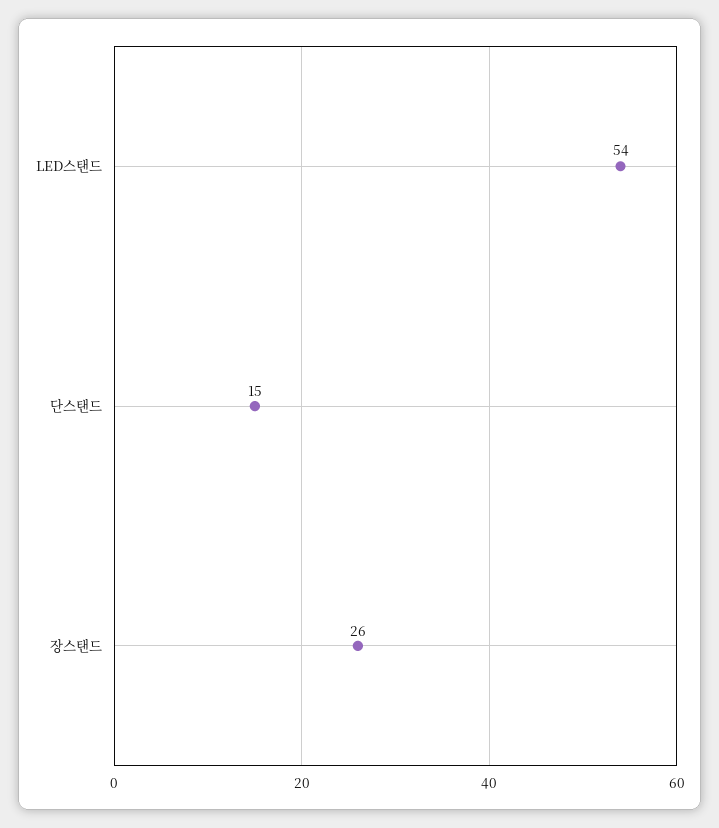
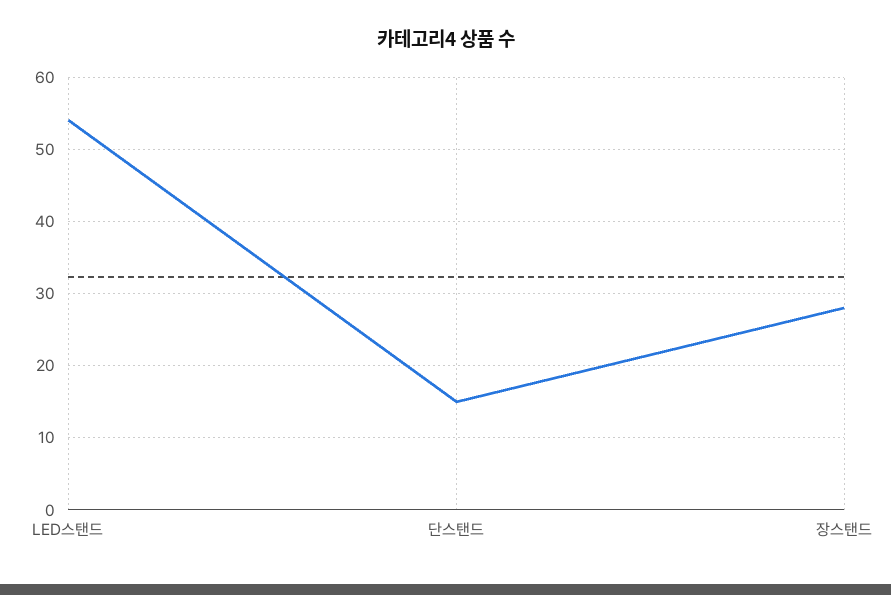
  {
    "LED스탠드": 54,
    "단스탠드": 15,
-   "장스탠드": 26
+   "장스탠드": 28
  }

